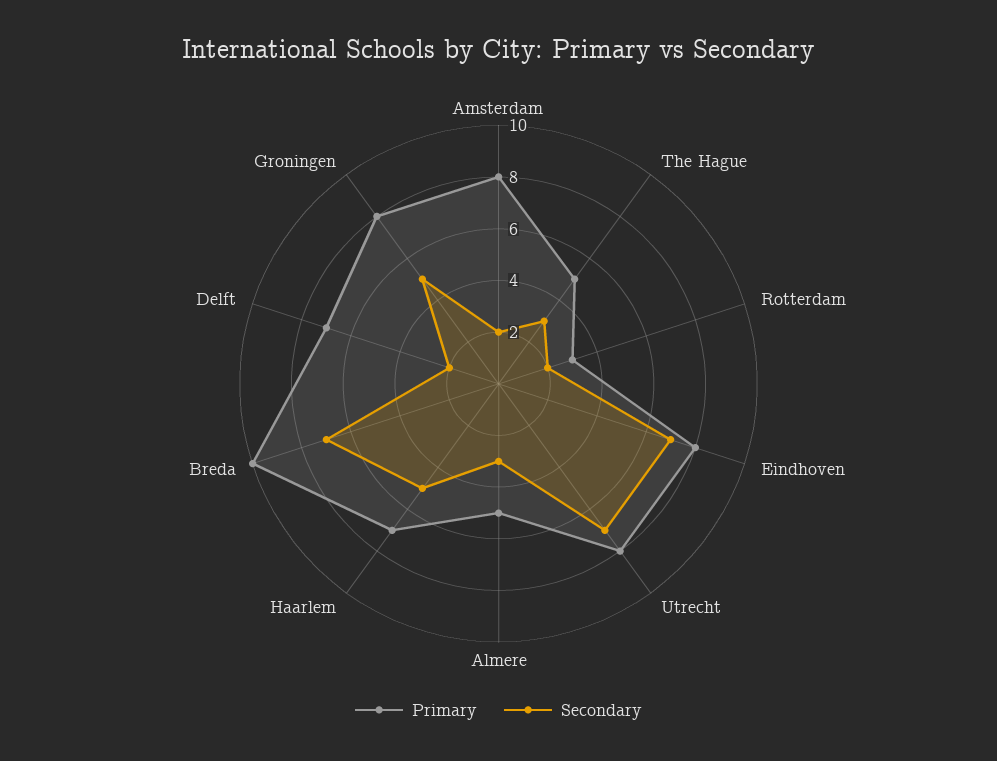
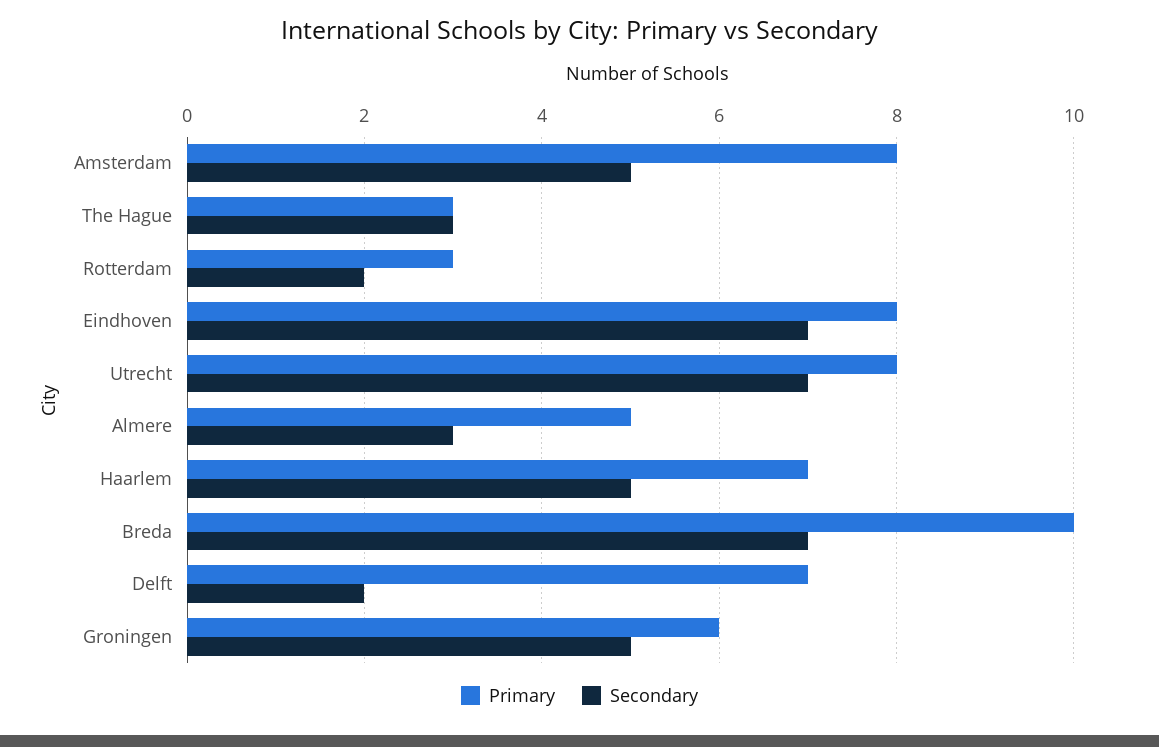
  {
    "Primary": {
      "Amsterdam": 8,
-     "The Hague": 5,
+     "The Hague": 3,
      "Rotterdam": 3,
      "Eindhoven": 8,
      "Utrecht": 8,
      "Almere": 5,
      "Haarlem": 7,
      "Breda": 10,
      "Delft": 7,
-     "Groningen": 8
+     "Groningen": 6
    },
    "Secondary": {
-     "Amsterdam": 2,
+     "Amsterdam": 5,
      "The Hague": 3,
      "Rotterdam": 2,
      "Eindhoven": 7,
      "Utrecht": 7,
      "Almere": 3,
      "Haarlem": 5,
      "Breda": 7,
      "Delft": 2,
      "Groningen": 5
    }
  }

